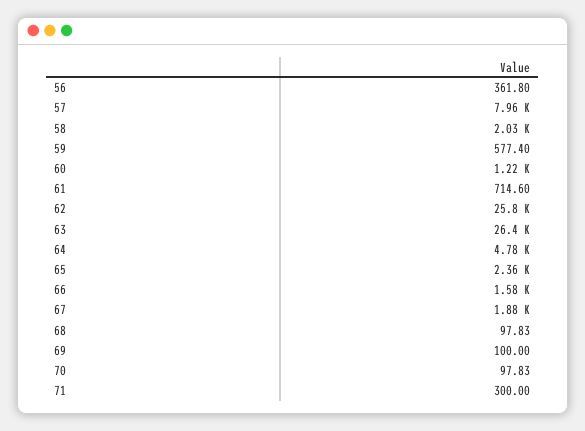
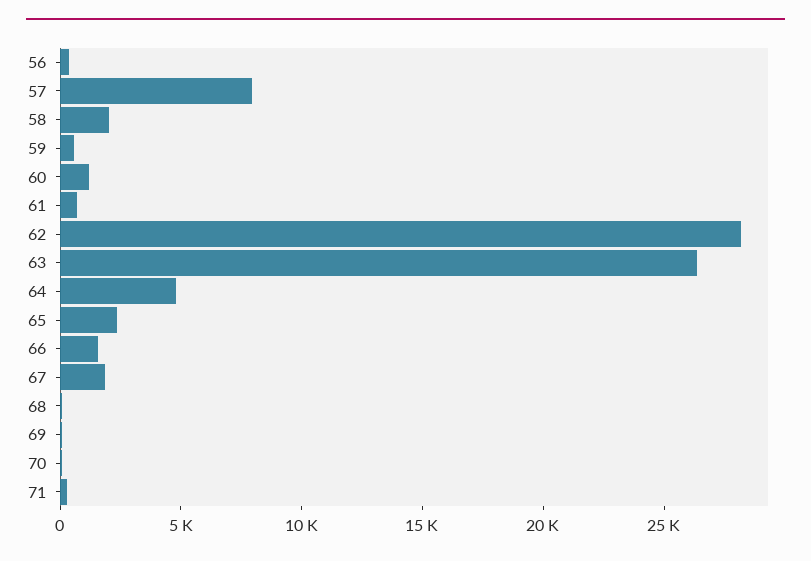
  {
    "56": 361.8,
    "57": 7960,
    "58": 2030,
    "59": 577.4,
    "60": 1220,
    "61": 714.6,
-   "62": 25800,
+   "62": 28000,
    "63": 26400,
    "64": 4780,
    "65": 2360,
    "66": 1580,
    "67": 1880,
    "68": 97.83,
    "69": 100,
    "70": 97.83,
    "71": 300
  }

